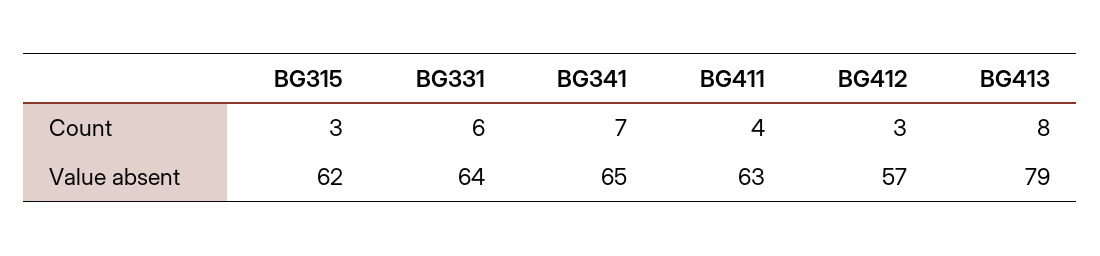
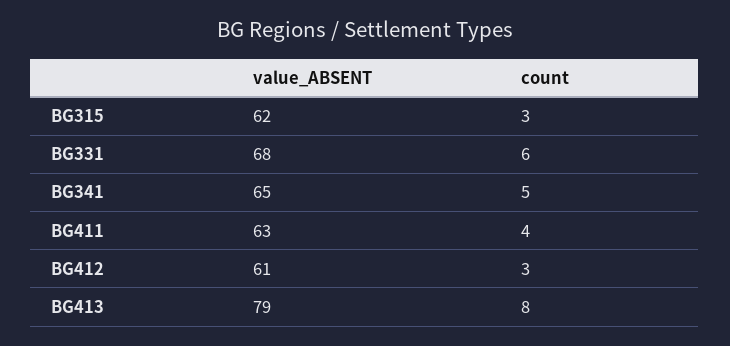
  {
    "BG315": {
      "Count": 3,
      "Value absent": 62
    },
    "BG331": {
      "Count": 6,
-     "Value absent": 64
+     "Value absent": 68
    },
    "BG341": {
-     "Count": 7,
+     "Count": 5,
      "Value absent": 65
    },
    "BG411": {
      "Count": 4,
      "Value absent": 63
    },
    "BG412": {
      "Count": 3,
-     "Value absent": 57
+     "Value absent": 61
    },
    "BG413": {
      "Count": 8,
      "Value absent": 79
    }
  }

